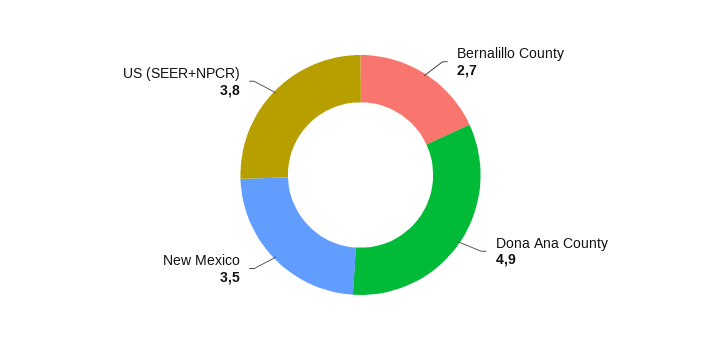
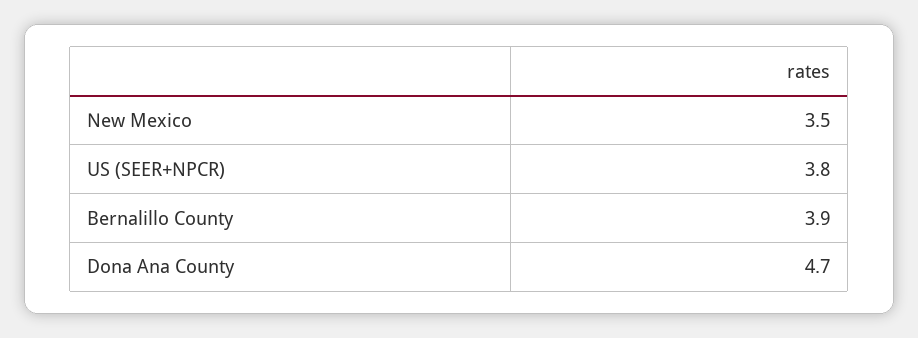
  {
-   "Bernalillo County": 2.7,
+   "Bernalillo County": 3.9,
-   "Dona Ana County": 4.9,
+   "Dona Ana County": 4.7,
    "New Mexico": 3.5,
    "US (SEER+NPCR)": 3.8
  }

